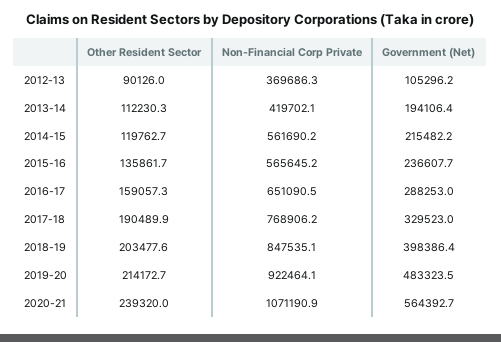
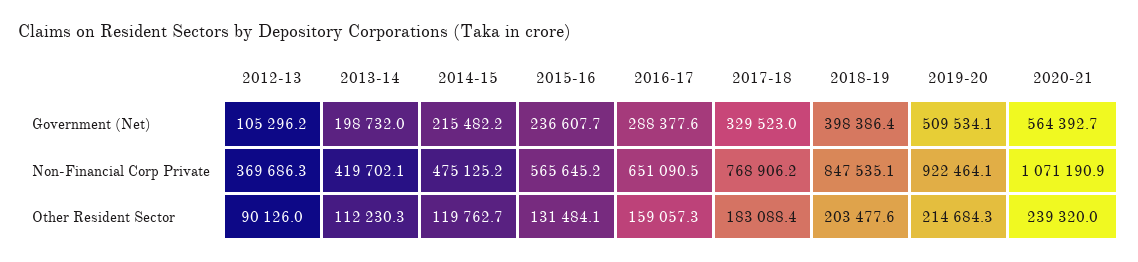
  {
    "Other Resident Sector": {
      "2012-13": 90126,
      "2013-14": 112230.3,
      "2014-15": 119762.7,
-     "2015-16": 135861.7,
+     "2015-16": 131484.1,
      "2016-17": 159057.3,
-     "2017-18": 190489.9,
+     "2017-18": 183088.4,
      "2018-19": 203477.6,
-     "2019-20": 214172.7,
+     "2019-20": 214684.3,
      "2020-21": 239320
    },
    "Non-Financial Corp Private": {
      "2012-13": 369686.3,
      "2013-14": 419702.1,
-     "2014-15": 561690.2,
+     "2014-15": 475125.2,
      "2015-16": 565645.2,
      "2016-17": 651090.5,
      "2017-18": 768906.2,
      "2018-19": 847535.1,
      "2019-20": 922464.1,
      "2020-21": 1071190.9
    },
    "Government (Net)": {
      "2012-13": 105296.2,
-     "2013-14": 194106.4,
+     "2013-14": 198732,
      "2014-15": 215482.2,
      "2015-16": 236607.7,
-     "2016-17": 288253,
+     "2016-17": 288377.6,
      "2017-18": 329523,
      "2018-19": 398386.4,
-     "2019-20": 483323.5,
+     "2019-20": 509534.1,
      "2020-21": 564392.7
    }
  }

